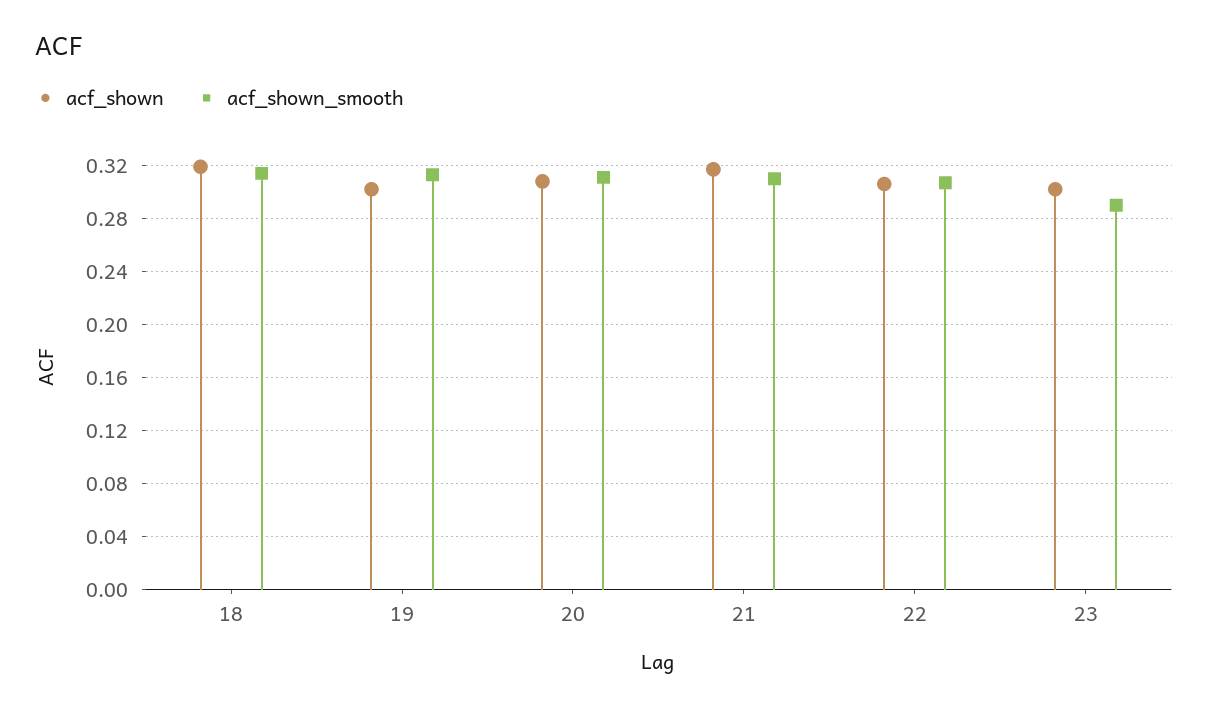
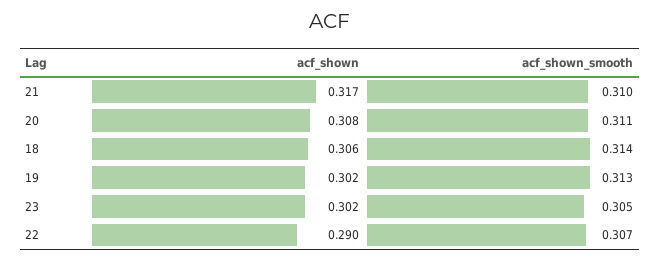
  {
    "acf_shown": {
-     "18": 0.32,
+     "18": 0.306,
      "19": 0.302,
      "20": 0.308,
      "21": 0.317,
-     "22": 0.305,
+     "22": 0.29,
      "23": 0.302
    },
    "acf_shown_smooth": {
      "18": 0.314,
      "19": 0.313,
      "20": 0.311,
      "21": 0.31,
      "22": 0.307,
-     "23": 0.29
+     "23": 0.305
    }
  }

